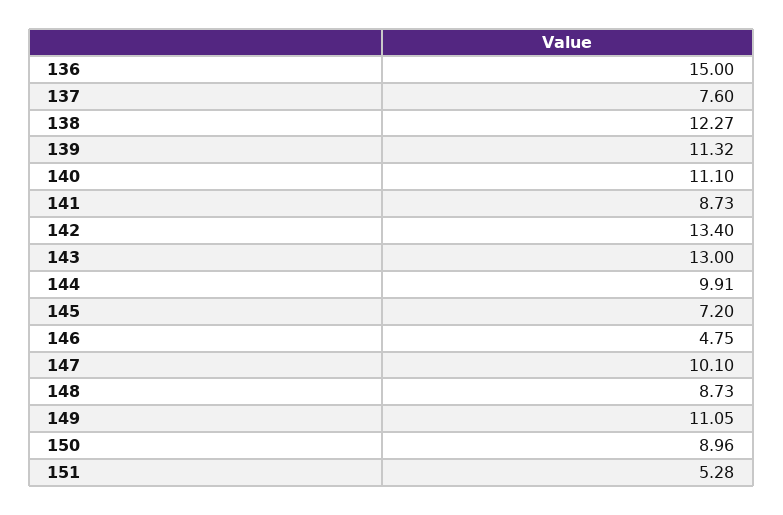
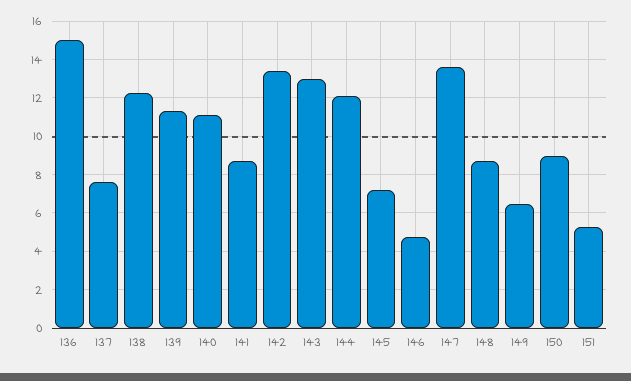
  {
    "136": 15,
    "137": 7.6,
    "138": 12.27,
    "139": 11.32,
    "140": 11.1,
    "141": 8.73,
    "142": 13.4,
    "143": 13,
-   "144": 9.91,
+   "144": 12,
    "145": 7.2,
    "146": 4.75,
-   "147": 10.1,
+   "147": 13.5,
    "148": 8.73,
-   "149": 11.05,
+   "149": 6.5,
    "150": 8.96,
    "151": 5.28
  }

